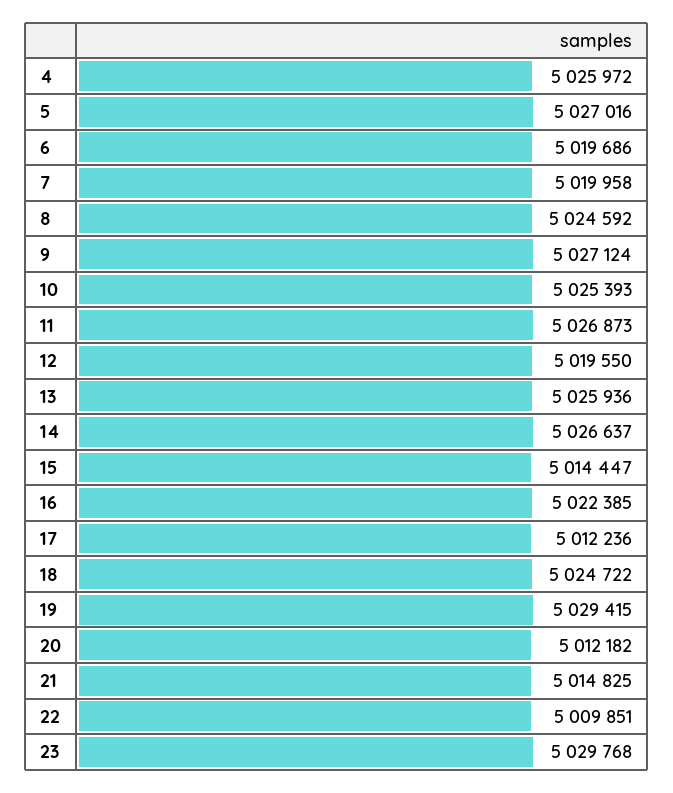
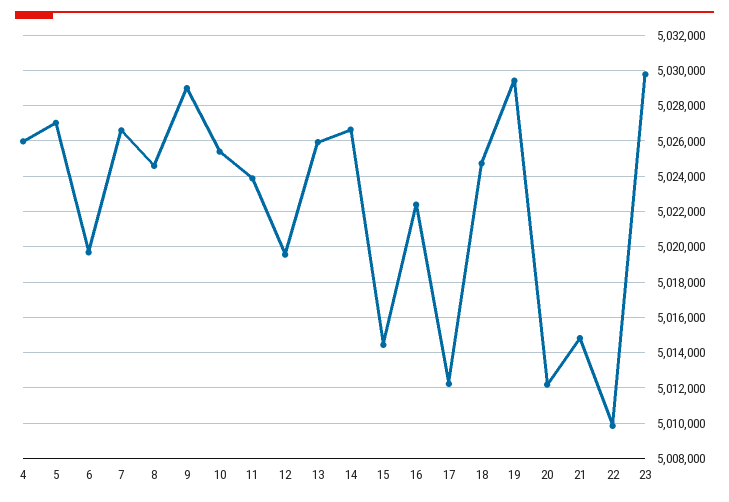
  {
    "4": 5025972,
    "5": 5027016,
    "6": 5019686,
-   "7": 5019958,
+   "7": 5026500,
    "8": 5024592,
-   "9": 5027124,
+   "9": 5029000,
    "10": 5025393,
-   "11": 5026873,
+   "11": 5024000,
    "12": 5019550,
    "13": 5025936,
    "14": 5026637,
    "15": 5014447,
    "16": 5022385,
    "17": 5012236,
    "18": 5024722,
    "19": 5029415,
    "20": 5012182,
    "21": 5014825,
    "22": 5009851,
    "23": 5029768
  }

